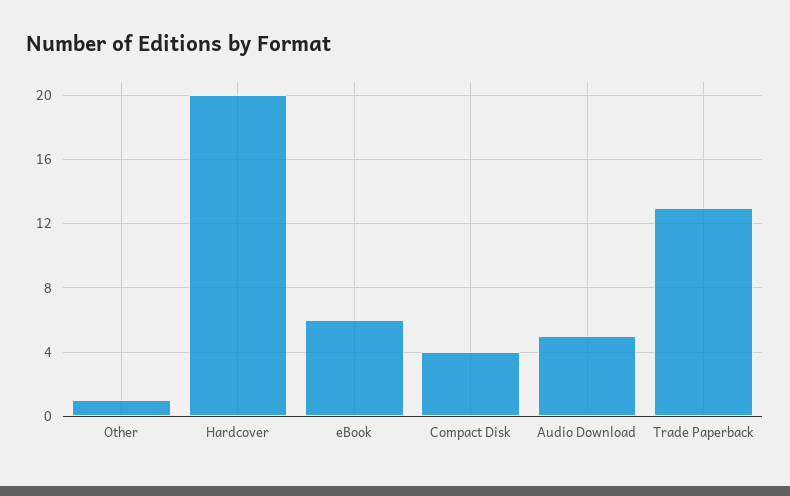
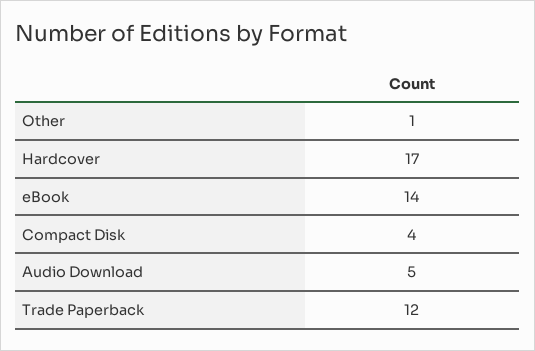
  {
    "Other": 1,
-   "Hardcover": 20,
+   "Hardcover": 17,
-   "eBook": 6,
+   "eBook": 14,
    "Compact Disk": 4,
    "Audio Download": 5,
-   "Trade Paperback": 13
+   "Trade Paperback": 12
  }

